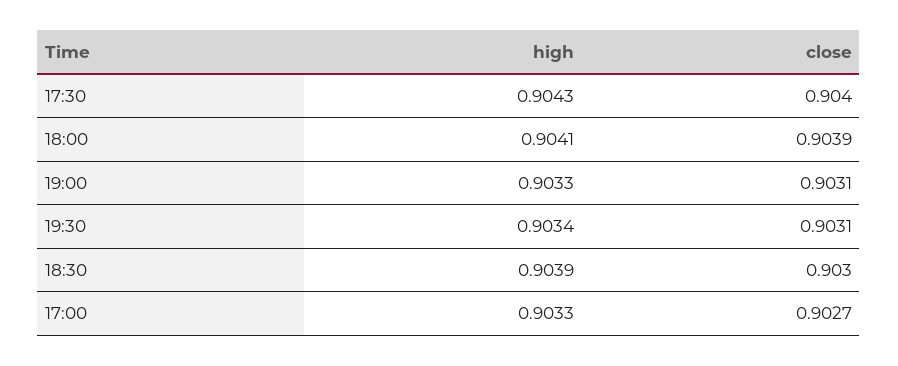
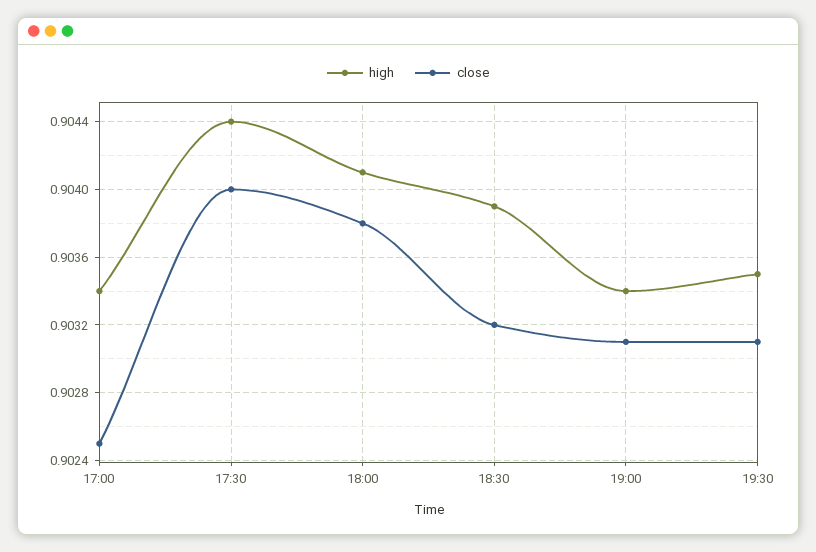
  {
    "high": {
-     "17:30": 0.9043,
+     "17:30": 0.9044,
      "18:00": 0.9041,
-     "19:00": 0.9033,
+     "19:00": 0.9034,
-     "19:30": 0.9034,
+     "19:30": 0.9035,
      "18:30": 0.9039,
-     "17:00": 0.9033
+     "17:00": 0.9034
    },
    "close": {
      "17:30": 0.904,
-     "18:00": 0.9039,
+     "18:00": 0.9038,
      "19:00": 0.9031,
      "19:30": 0.9031,
-     "18:30": 0.903,
+     "18:30": 0.9032,
-     "17:00": 0.9027
+     "17:00": 0.9025
    }
  }

